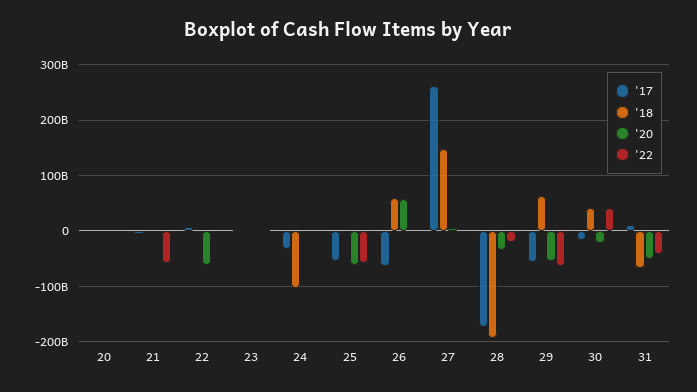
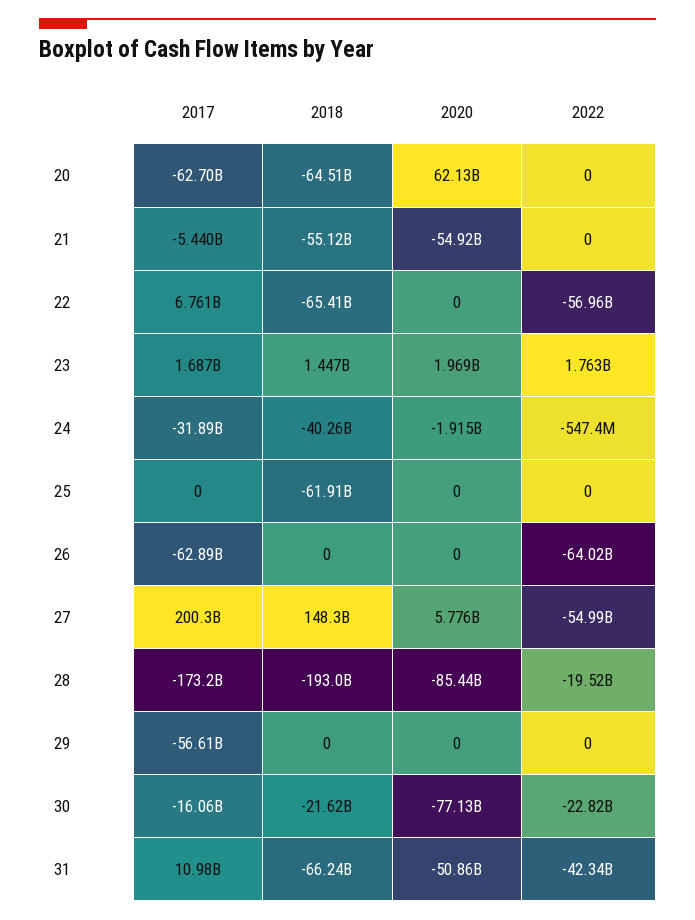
  {
    "'17": {
-     "20": 0,
+     "20": -62700000000,
      "21": -5440000000,
      "22": 6761000000,
      "23": 1687000000,
      "24": -31890000000,
-     "25": -60000000000,
+     "25": 0,
      "26": -62890000000,
-     "27": 260000000000,
+     "27": 200300000000,
      "28": -173200000000,
      "29": -56610000000,
      "30": -16060000000,
      "31": 10980000000
    },
    "'18": {
-     "20": 0,
+     "20": -64510000000,
-     "21": 0,
+     "21": -55120000000,
-     "22": 0,
+     "22": -65410000000,
      "23": 1447000000,
-     "24": -100000000000,
+     "24": -40260000000,
-     "25": 0,
+     "25": -61910000000,
-     "26": 60000000000,
+     "26": 0,
      "27": 148300000000,
      "28": -193000000000,
-     "29": 60000000000,
+     "29": 0,
-     "30": 40000000000,
+     "30": -21620000000,
      "31": -66240000000
    },
    "'20": {
-     "20": 0,
+     "20": 62130000000,
-     "21": 0,
+     "21": -54920000000,
-     "22": -60000000000,
+     "22": 0,
      "23": 1969000000,
      "24": -1915000000,
-     "25": -60000000000,
+     "25": 0,
-     "26": 60000000000,
+     "26": 0,
      "27": 5776000000,
-     "28": -40000000000,
+     "28": -85440000000,
-     "29": -60000000000,
+     "29": 0,
-     "30": -20000000000,
+     "30": -77130000000,
      "31": -50860000000
    },
    "'22": {
      "20": 0,
-     "21": -60000000000,
+     "21": 0,
-     "22": 0,
+     "22": -56960000000,
      "23": 1763000000,
      "24": -547400000,
-     "25": -60000000000,
+     "25": 0,
-     "26": 0,
+     "26": -64020000000,
-     "27": 0,
+     "27": -54990000000,
      "28": -19520000000,
-     "29": -60000000000,
+     "29": 0,
-     "30": 40000000000,
+     "30": -22820000000,
      "31": -42340000000
    }
  }

